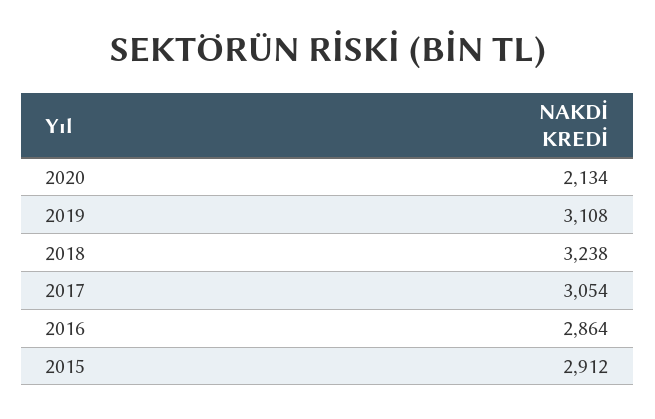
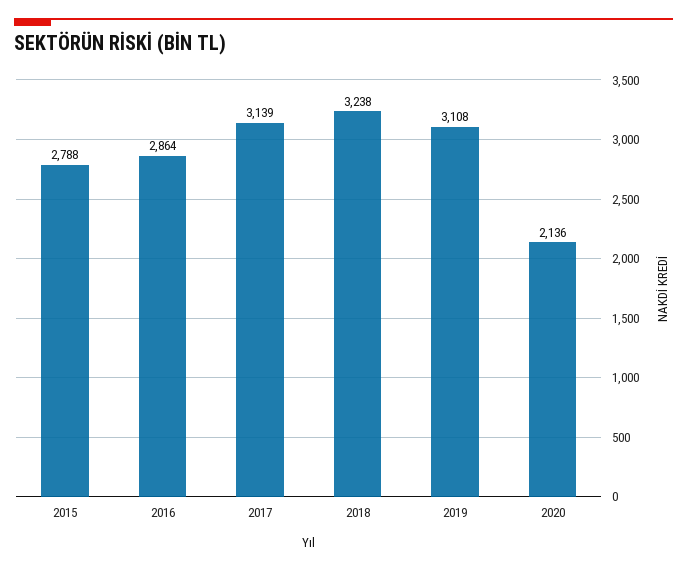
  {
-   "2020": 2134,
+   "2020": 2136,
    "2019": 3108,
    "2018": 3238,
-   "2017": 3054,
+   "2017": 3139,
    "2016": 2864,
-   "2015": 2912
+   "2015": 2788
  }

